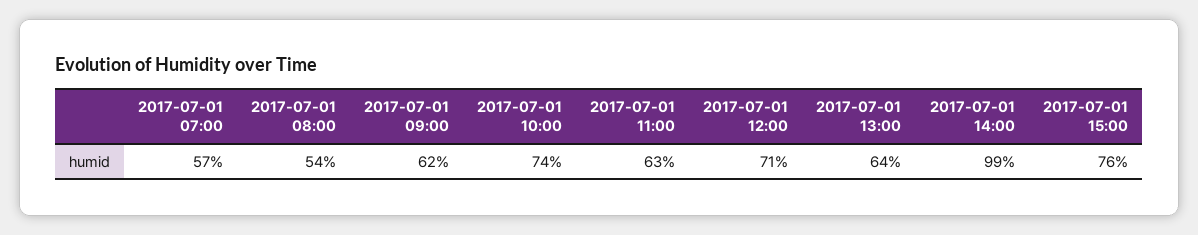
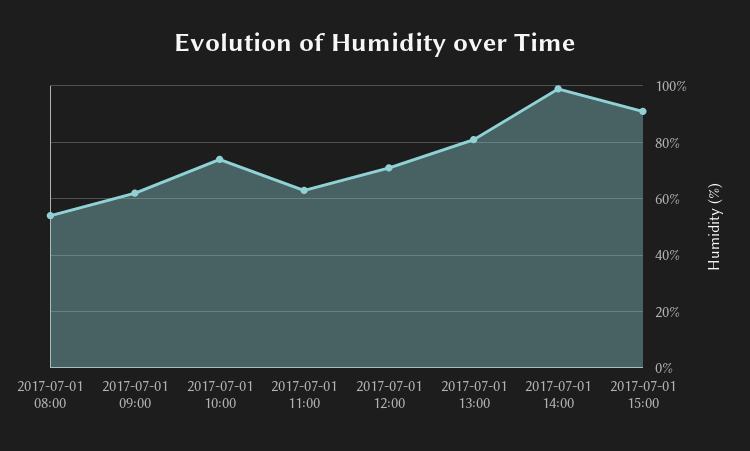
  {
-   "2017-07-01 07:00": 57,
    "2017-07-01 08:00": 54,
    "2017-07-01 09:00": 62,
    "2017-07-01 10:00": 74,
    "2017-07-01 11:00": 63,
    "2017-07-01 12:00": 71,
-   "2017-07-01 13:00": 64,
+   "2017-07-01 13:00": 80,
    "2017-07-01 14:00": 99,
-   "2017-07-01 15:00": 76
+   "2017-07-01 15:00": 90
  }

